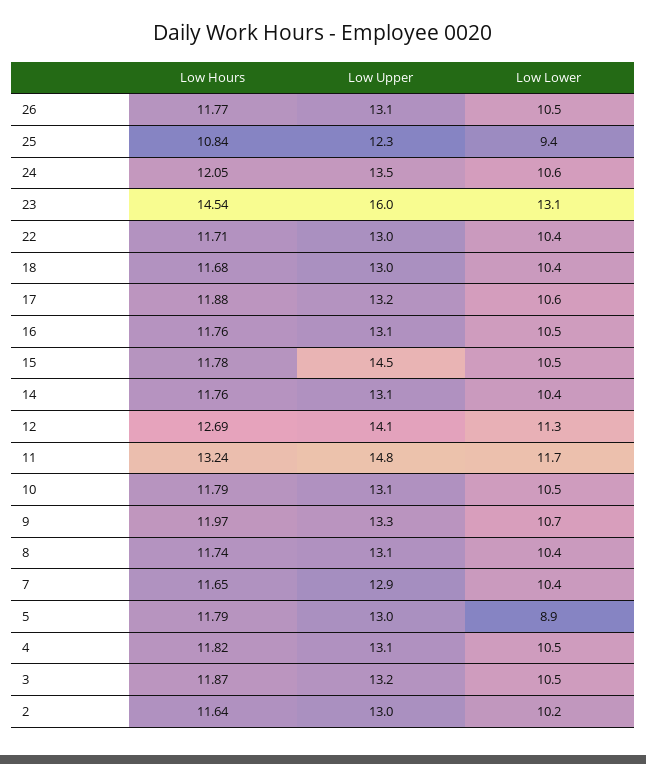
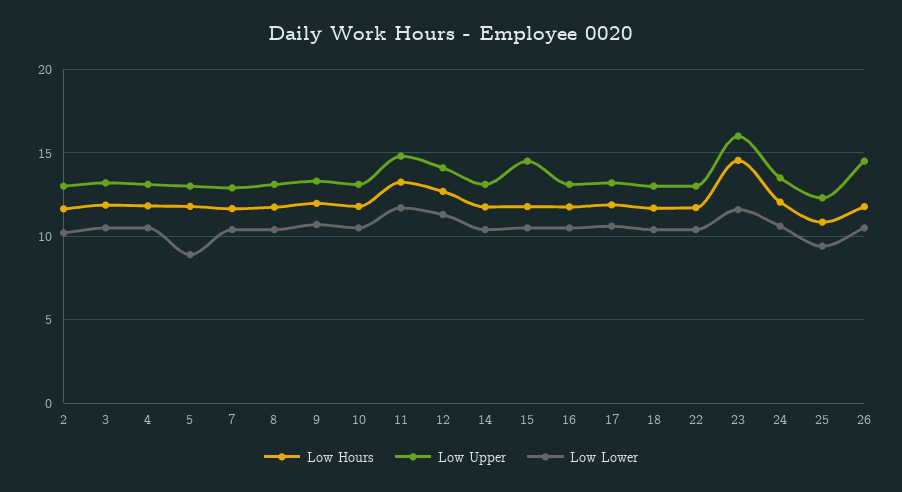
  {
    "Low Hours": {
      "26": 11.77,
      "25": 10.84,
      "24": 12.05,
      "23": 14.54,
      "22": 11.71,
      "18": 11.68,
      "17": 11.88,
      "16": 11.76,
      "15": 11.78,
      "14": 11.76,
      "12": 12.69,
      "11": 13.24,
      "10": 11.79,
      "9": 11.97,
      "8": 11.74,
      "7": 11.65,
      "5": 11.79,
      "4": 11.82,
      "3": 11.87,
      "2": 11.64
    },
    "Low Upper": {
-     "26": 13.1,
+     "26": 14.5,
      "25": 12.3,
      "24": 13.5,
      "23": 16,
      "22": 13,
      "18": 13,
      "17": 13.2,
      "16": 13.1,
      "15": 14.5,
      "14": 13.1,
      "12": 14.1,
      "11": 14.8,
      "10": 13.1,
      "9": 13.3,
      "8": 13.1,
      "7": 12.9,
      "5": 13,
      "4": 13.1,
      "3": 13.2,
      "2": 13
    },
    "Low Lower": {
      "26": 10.5,
      "25": 9.4,
      "24": 10.6,
-     "23": 13.1,
+     "23": 11.5,
      "22": 10.4,
      "18": 10.4,
      "17": 10.6,
      "16": 10.5,
      "15": 10.5,
      "14": 10.4,
      "12": 11.3,
      "11": 11.7,
      "10": 10.5,
      "9": 10.7,
      "8": 10.4,
      "7": 10.4,
      "5": 8.9,
      "4": 10.5,
      "3": 10.5,
      "2": 10.2
    }
  }

